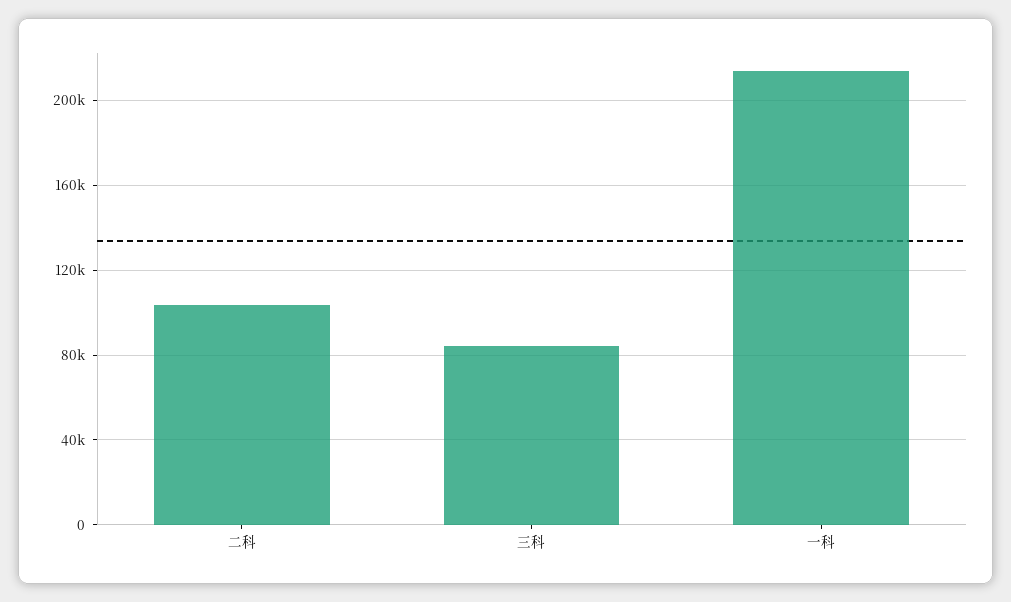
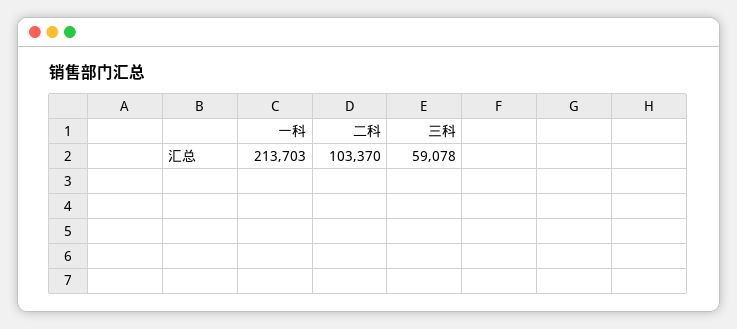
  {
    "二科": 103370,
-   "三科": 85000,
+   "三科": 59078,
    "一科": 213703
  }

